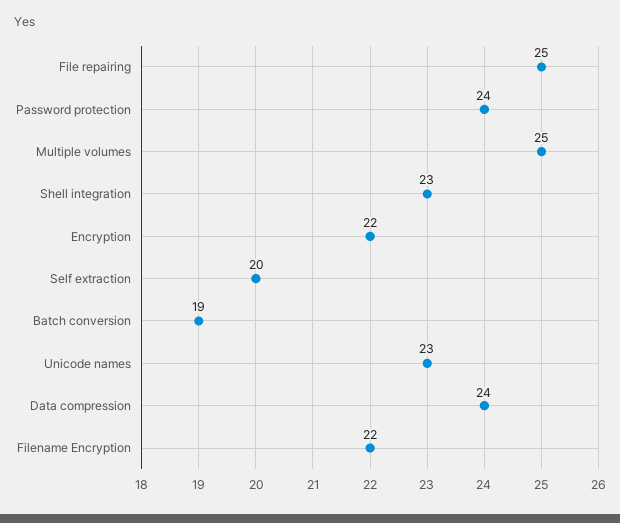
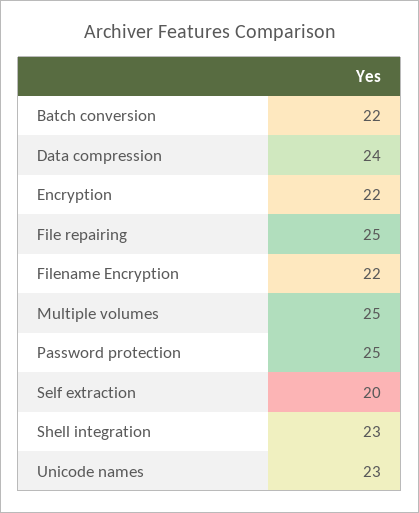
  {
    "File repairing": 25,
-   "Password protection": 24,
+   "Password protection": 25,
    "Multiple volumes": 25,
    "Shell integration": 23,
    "Encryption": 22,
    "Self extraction": 20,
-   "Batch conversion": 19,
+   "Batch conversion": 22,
    "Unicode names": 23,
    "Data compression": 24,
    "Filename Encryption": 22
  }

